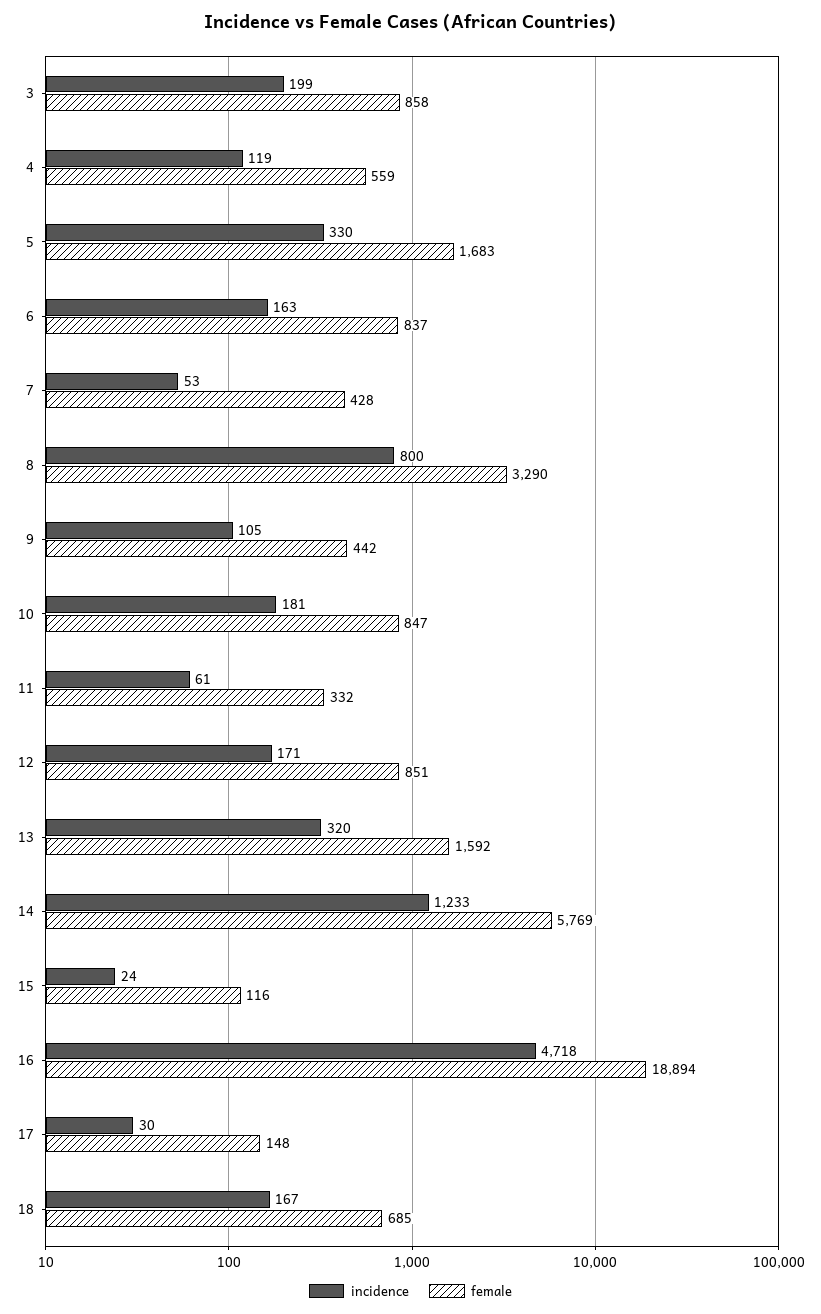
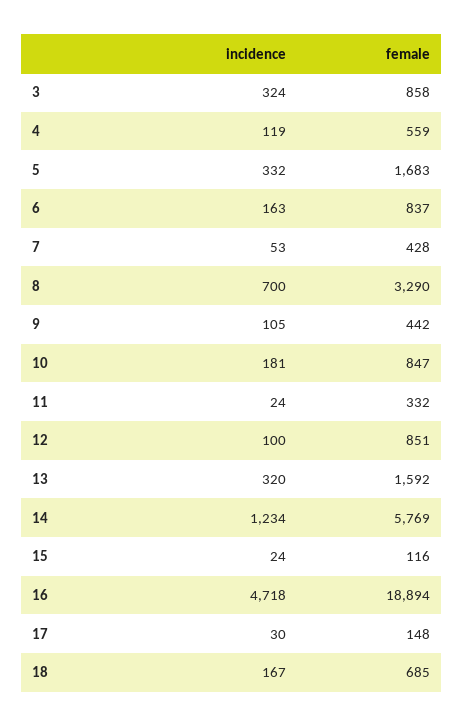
  {
    "incidence": {
-     "3": 199,
+     "3": 324,
      "4": 119,
-     "5": 330,
+     "5": 332,
      "6": 163,
      "7": 53,
-     "8": 800,
+     "8": 700,
      "9": 105,
      "10": 181,
-     "11": 61,
+     "11": 24,
-     "12": 171,
+     "12": 100,
      "13": 320,
-     "14": 1233,
+     "14": 1234,
      "15": 24,
      "16": 4718,
      "17": 30,
      "18": 167
    },
    "female": {
      "3": 858,
      "4": 559,
      "5": 1683,
      "6": 837,
      "7": 428,
      "8": 3290,
      "9": 442,
      "10": 847,
      "11": 332,
      "12": 851,
      "13": 1592,
      "14": 5769,
      "15": 116,
      "16": 18894,
      "17": 148,
      "18": 685
    }
  }

